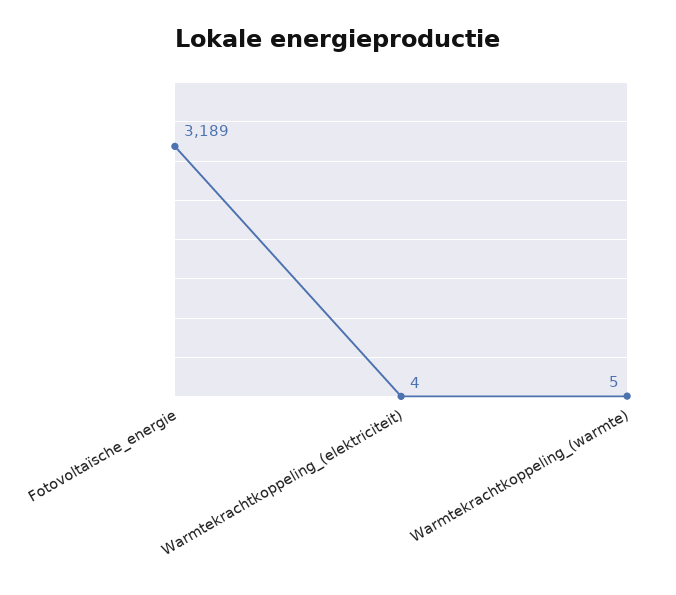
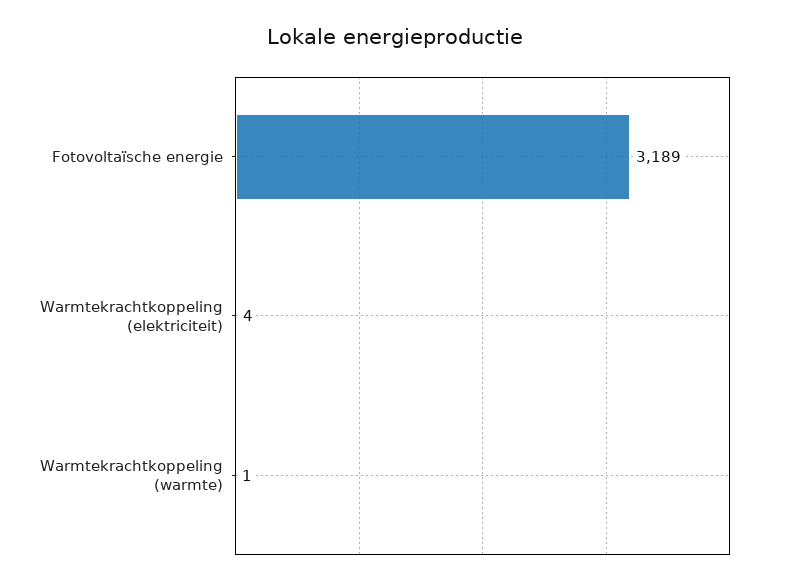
  {
    "Fotovoltaïsche_energie": 3189,
    "Warmtekrachtkoppeling_(elektriciteit)": 4,
-   "Warmtekrachtkoppeling_(warmte)": 5
+   "Warmtekrachtkoppeling_(warmte)": 1
  }

